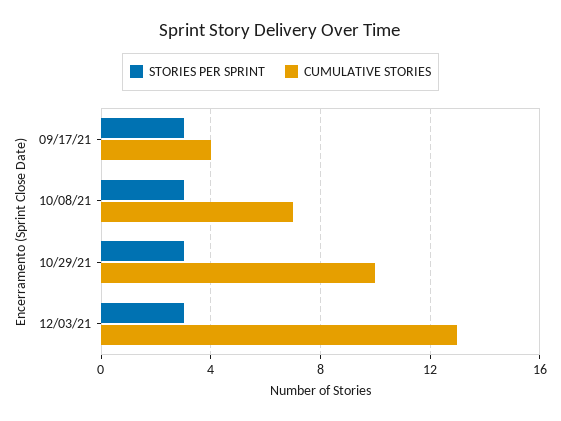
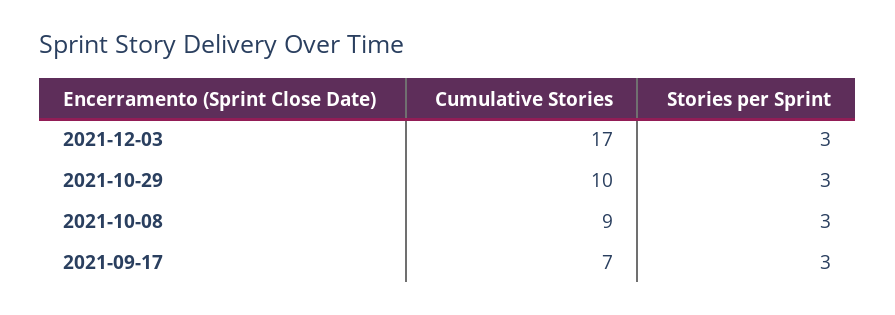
  {
    "STORIES PER SPRINT": {
      "09/17/21": 3,
      "10/08/21": 3,
      "10/29/21": 3,
      "12/03/21": 3
    },
    "CUMULATIVE STORIES": {
-     "09/17/21": 4,
+     "09/17/21": 7,
-     "10/08/21": 7,
+     "10/08/21": 9,
      "10/29/21": 10,
-     "12/03/21": 13
+     "12/03/21": 17
    }
  }

